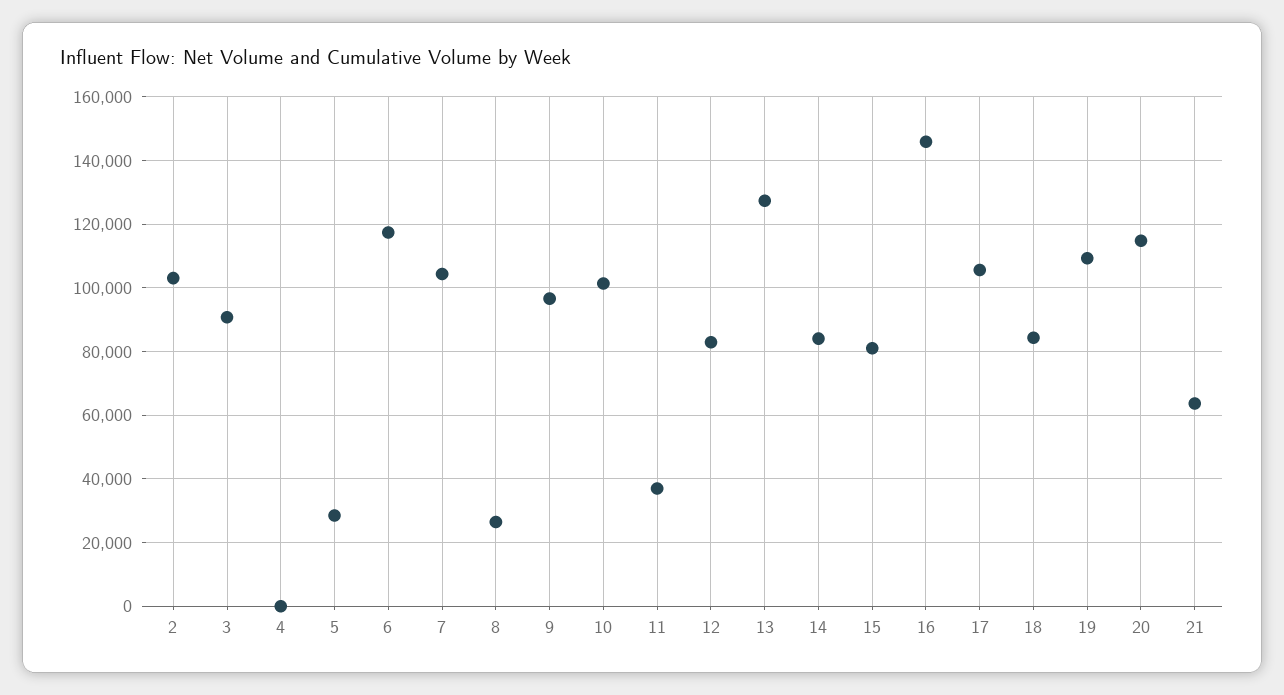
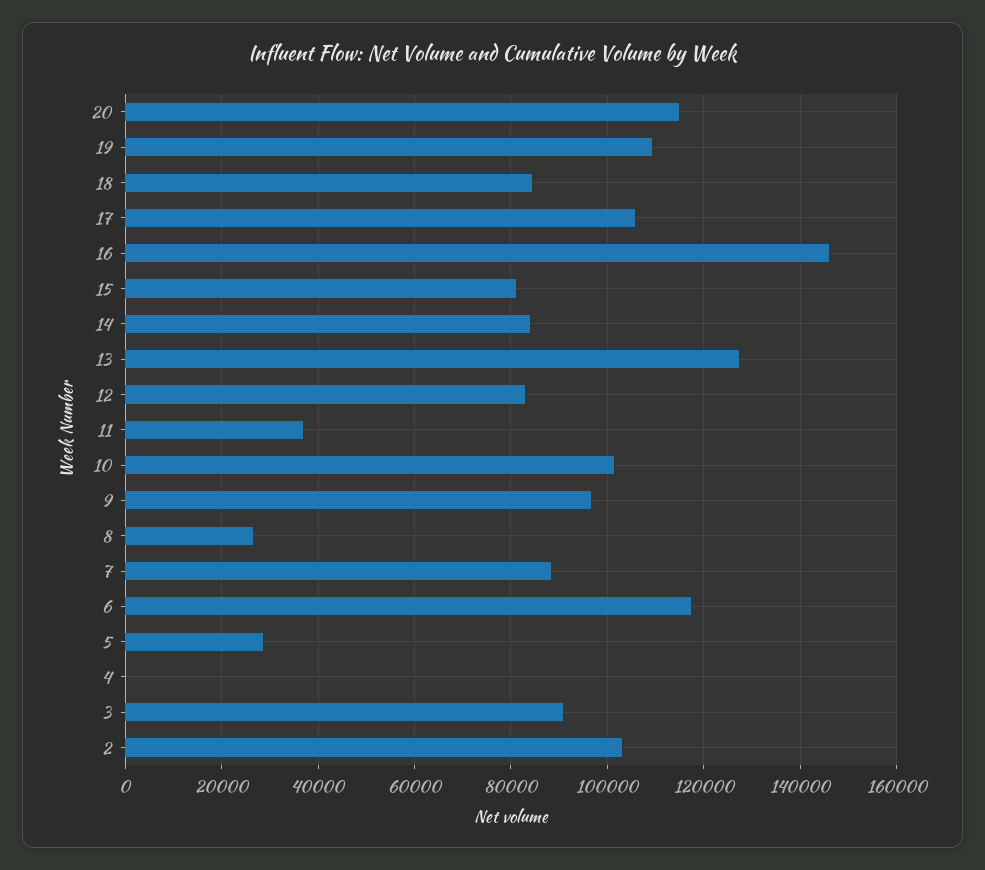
  {
    "2": 104000,
    "3": 90000,
    "4": 0,
    "5": 28000,
    "6": 118000,
-   "7": 104000,
+   "7": 88000,
    "8": 26000,
    "9": 96000,
    "10": 102000,
    "11": 36000,
    "12": 82000,
    "13": 128000,
    "14": 84000,
    "15": 82000,
    "16": 146000,
    "17": 106000,
    "18": 84000,
    "19": 110000,
-   "20": 114000,
+   "20": 114000
-   "21": 64000
  }

